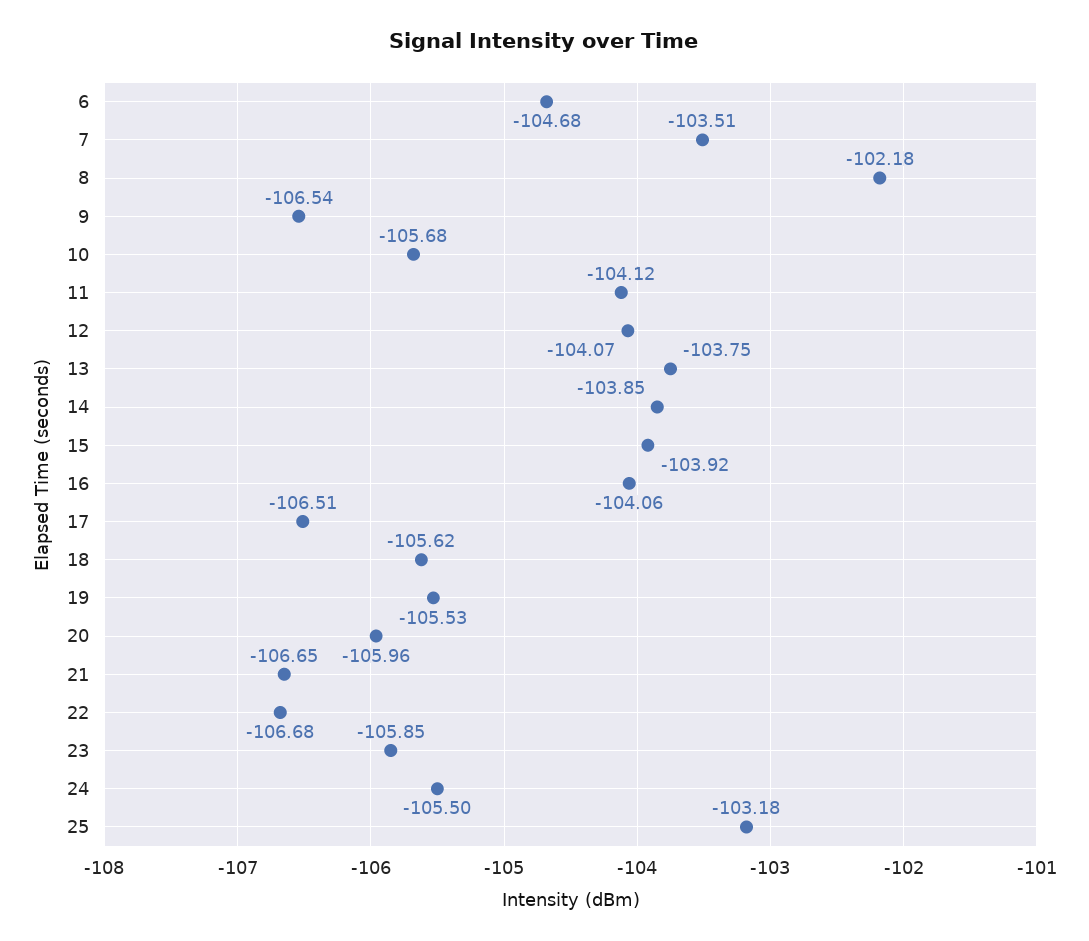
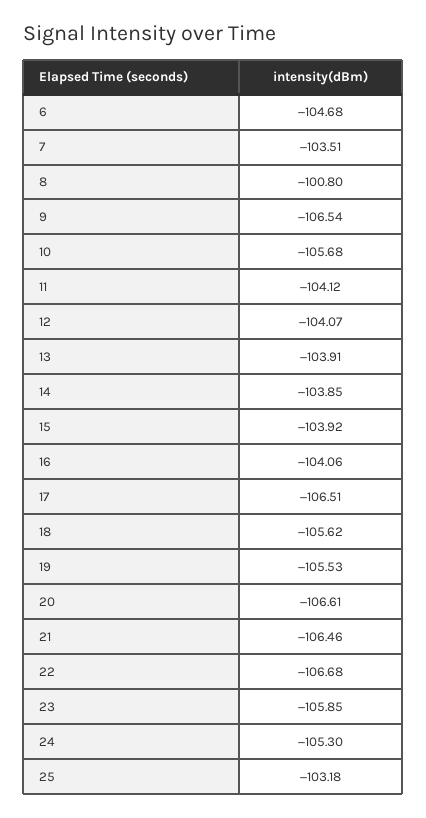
  {
    "6": -104.68,
    "7": -103.51,
-   "8": -102.18,
+   "8": -100.8,
    "9": -106.54,
    "10": -105.68,
    "11": -104.12,
    "12": -104.07,
-   "13": -103.75,
+   "13": -103.91,
    "14": -103.85,
    "15": -103.92,
    "16": -104.06,
    "17": -106.51,
    "18": -105.62,
    "19": -105.53,
-   "20": -105.96,
+   "20": -106.61,
-   "21": -106.65,
+   "21": -106.46,
    "22": -106.68,
    "23": -105.85,
-   "24": -105.5,
+   "24": -105.3,
    "25": -103.18
  }

